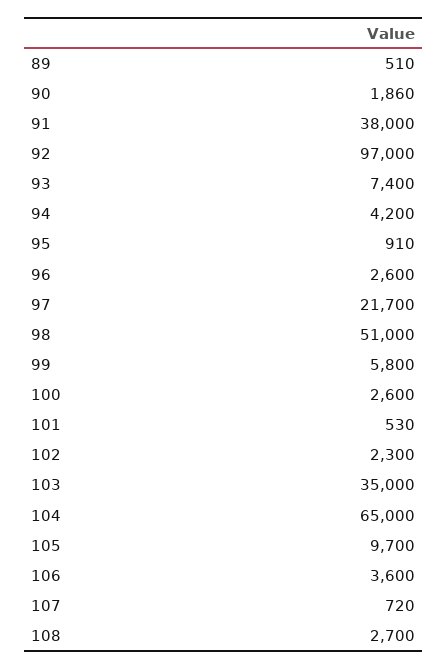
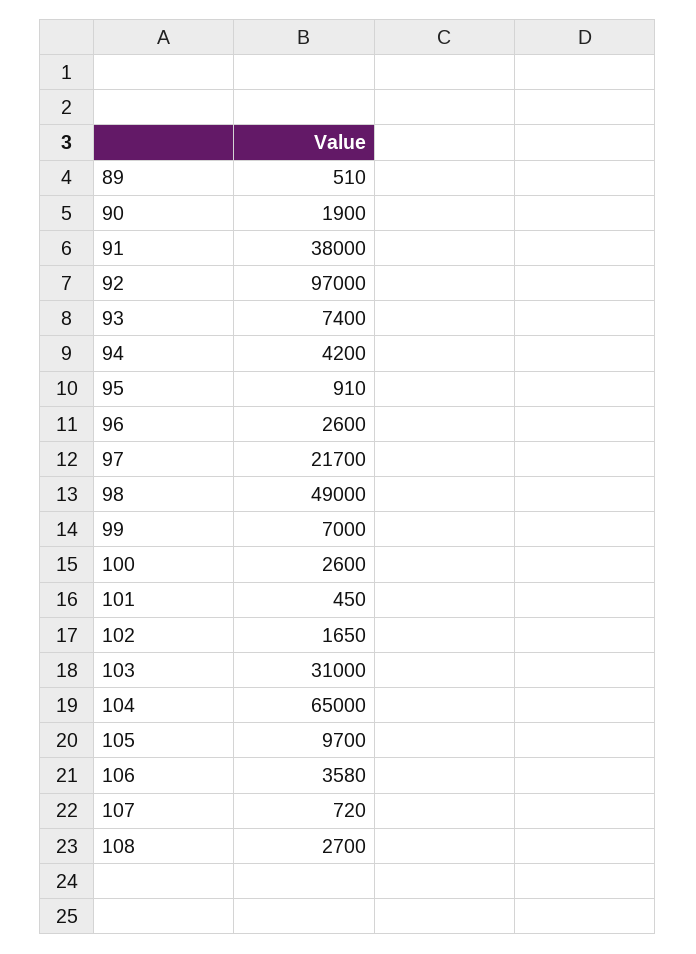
  {
    "89": 510,
-   "90": 1860,
+   "90": 1900,
    "91": 38000,
    "92": 97000,
    "93": 7400,
    "94": 4200,
    "95": 910,
    "96": 2600,
    "97": 21700,
-   "98": 51000,
+   "98": 49000,
-   "99": 5800,
+   "99": 7000,
    "100": 2600,
-   "101": 530,
+   "101": 450,
-   "102": 2300,
+   "102": 1650,
-   "103": 35000,
+   "103": 31000,
    "104": 65000,
    "105": 9700,
-   "106": 3600,
+   "106": 3580,
    "107": 720,
    "108": 2700
  }

